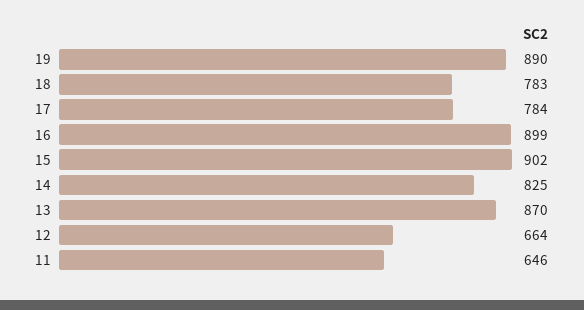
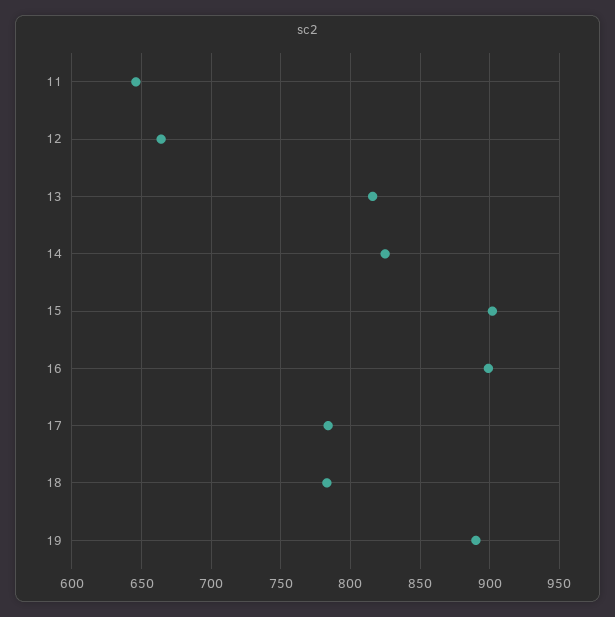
  {
    "19": 890,
    "18": 783,
    "17": 784,
    "16": 899,
    "15": 902,
    "14": 825,
-   "13": 870,
+   "13": 815,
    "12": 664,
    "11": 646
  }

